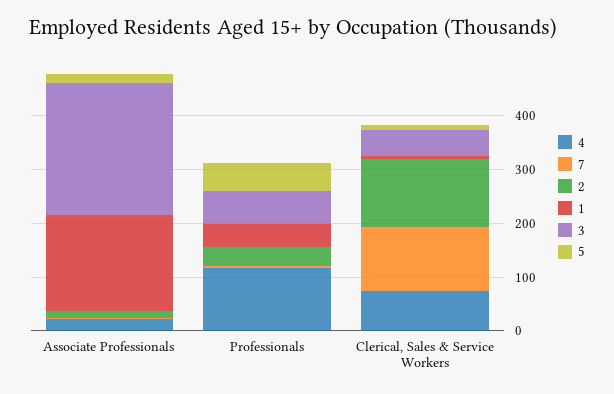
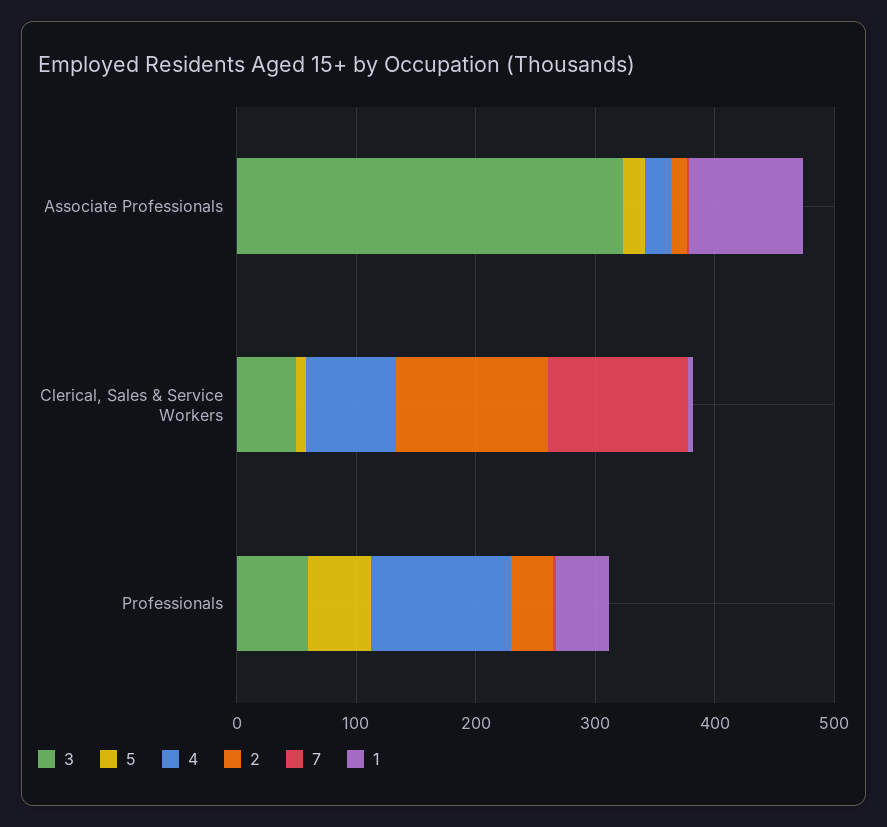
  {
    "4": {
      "Associate Professionals": 20,
      "Professionals": 120,
      "Clerical, Sales & Service Workers": 80
    },
    "7": {
      "Associate Professionals": 0,
      "Professionals": 0,
      "Clerical, Sales & Service Workers": 120
    },
    "2": {
      "Associate Professionals": 20,
      "Professionals": 40,
      "Clerical, Sales & Service Workers": 120
    },
    "1": {
-     "Associate Professionals": 180,
+     "Associate Professionals": 100,
      "Professionals": 40,
      "Clerical, Sales & Service Workers": 0
    },
    "3": {
-     "Associate Professionals": 240,
+     "Associate Professionals": 320,
      "Professionals": 60,
      "Clerical, Sales & Service Workers": 40
    },
    "5": {
      "Associate Professionals": 20,
      "Professionals": 60,
      "Clerical, Sales & Service Workers": 0
    }
  }

